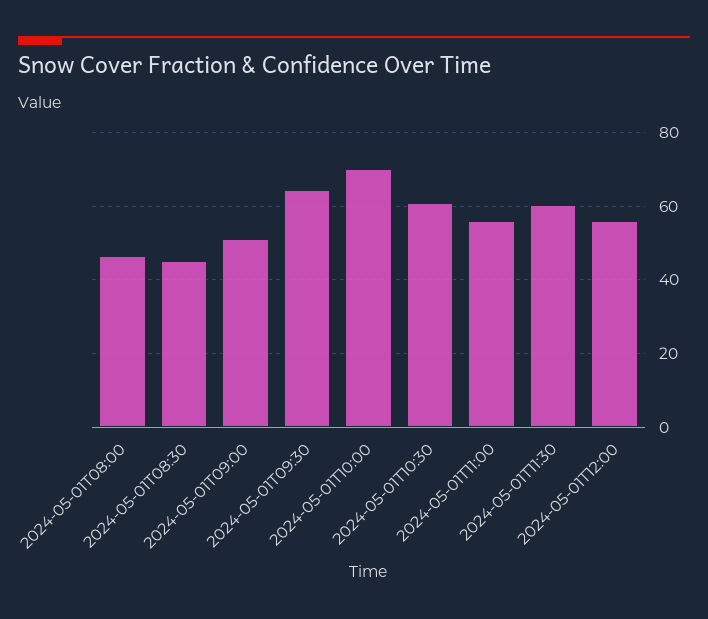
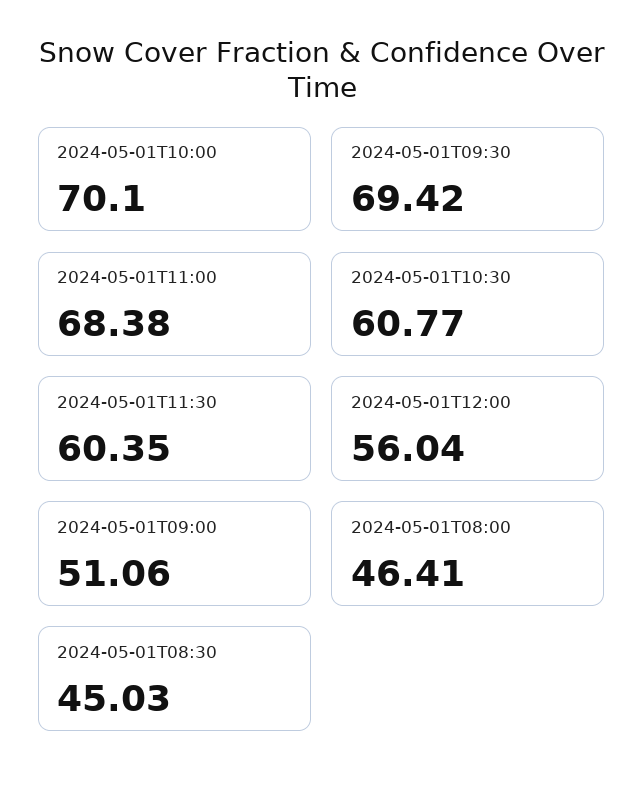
  {
    "2024-05-01T08:00": 46.41,
    "2024-05-01T08:30": 45.03,
    "2024-05-01T09:00": 51.06,
-   "2024-05-01T09:30": 64,
+   "2024-05-01T09:30": 69.42,
    "2024-05-01T10:00": 70.1,
    "2024-05-01T10:30": 60.77,
-   "2024-05-01T11:00": 56,
+   "2024-05-01T11:00": 68.38,
    "2024-05-01T11:30": 60.35,
    "2024-05-01T12:00": 56.04
  }

